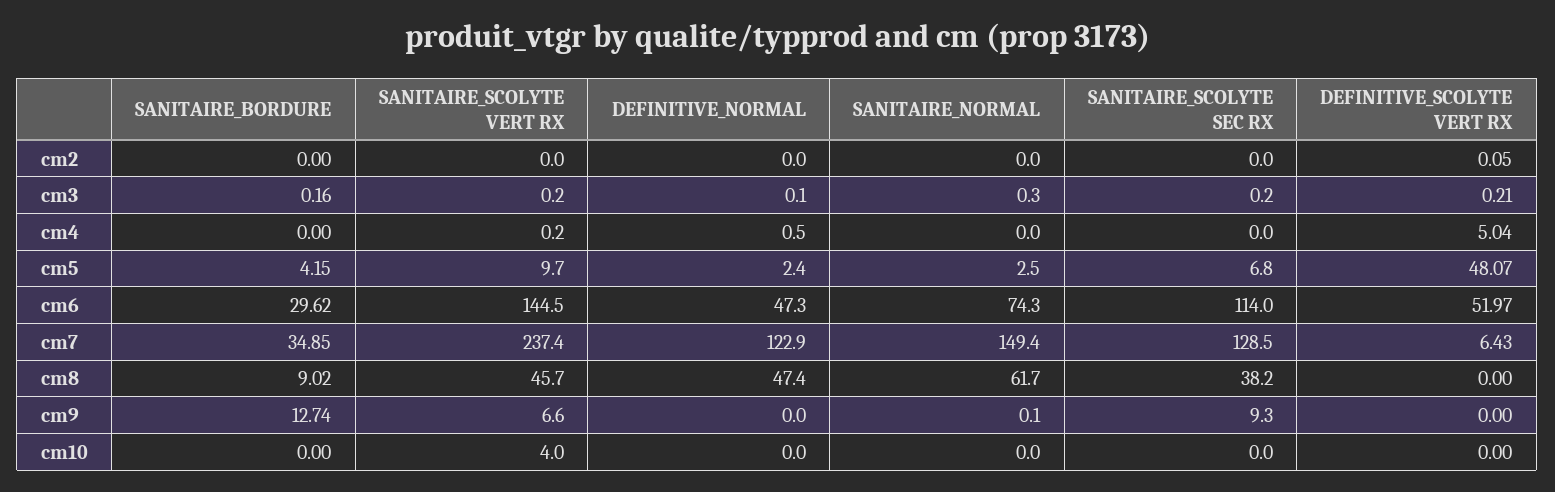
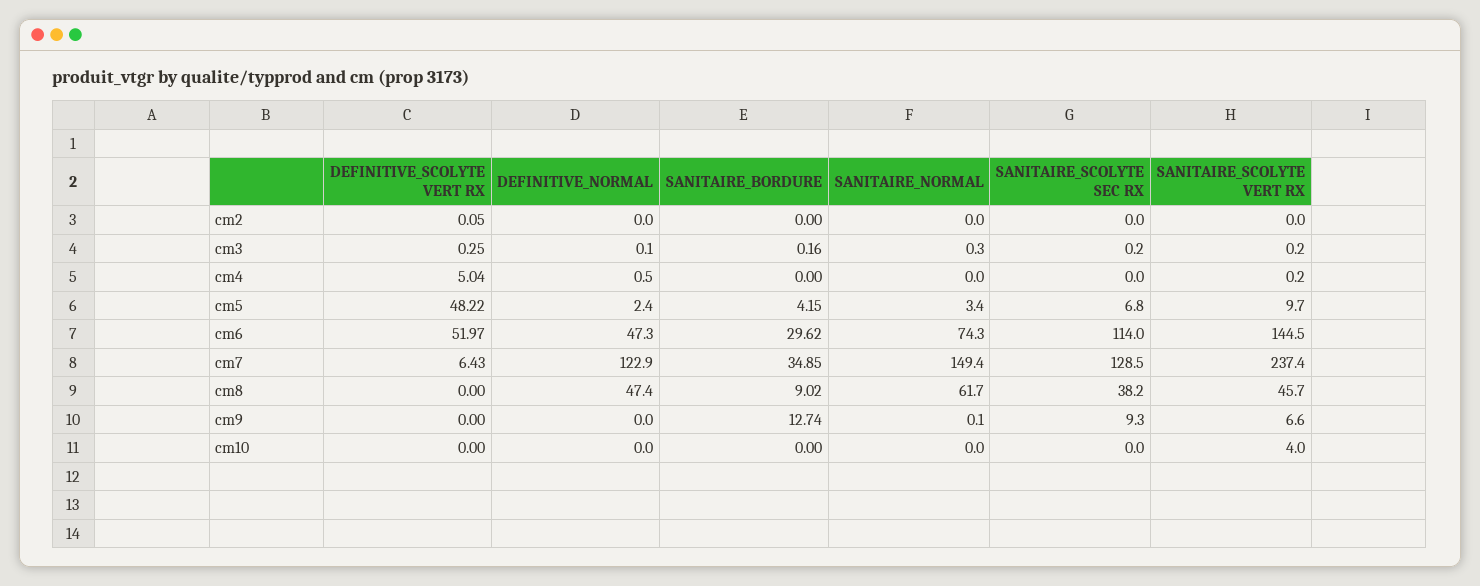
  {
    "SANITAIRE_BORDURE": {
      "cm2": 0,
      "cm3": 0.16,
      "cm4": 0,
      "cm5": 4.15,
      "cm6": 29.62,
      "cm7": 34.85,
      "cm8": 9.02,
      "cm9": 12.74,
      "cm10": 0
    },
    "SANITAIRE_SCOLYTE VERT RX": {
      "cm2": 0,
      "cm3": 0.2,
      "cm4": 0.2,
      "cm5": 9.7,
      "cm6": 144.5,
      "cm7": 237.4,
      "cm8": 45.7,
      "cm9": 6.6,
      "cm10": 4
    },
    "DEFINITIVE_NORMAL": {
      "cm2": 0,
      "cm3": 0.1,
      "cm4": 0.5,
      "cm5": 2.4,
      "cm6": 47.3,
      "cm7": 122.9,
      "cm8": 47.4,
      "cm9": 0,
      "cm10": 0
    },
    "SANITAIRE_NORMAL": {
      "cm2": 0,
      "cm3": 0.3,
      "cm4": 0,
-     "cm5": 2.5,
+     "cm5": 3.4,
      "cm6": 74.3,
      "cm7": 149.4,
      "cm8": 61.7,
      "cm9": 0.1,
      "cm10": 0
    },
    "SANITAIRE_SCOLYTE SEC RX": {
      "cm2": 0,
      "cm3": 0.2,
      "cm4": 0,
      "cm5": 6.8,
      "cm6": 114,
      "cm7": 128.5,
      "cm8": 38.2,
      "cm9": 9.3,
      "cm10": 0
    },
    "DEFINITIVE_SCOLYTE VERT RX": {
      "cm2": 0.05,
-     "cm3": 0.21,
+     "cm3": 0.25,
      "cm4": 5.04,
-     "cm5": 48.07,
+     "cm5": 48.22,
      "cm6": 51.97,
      "cm7": 6.43,
      "cm8": 0,
      "cm9": 0,
      "cm10": 0
    }
  }

